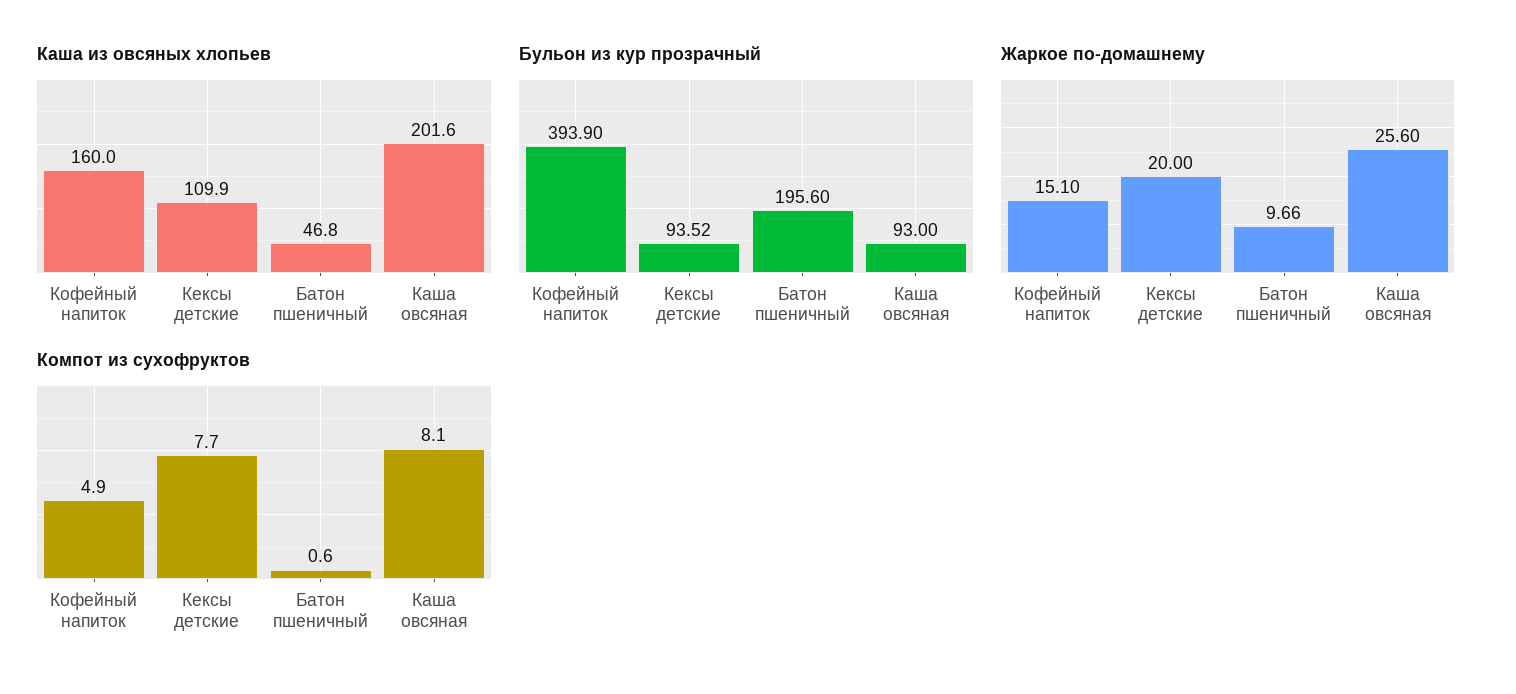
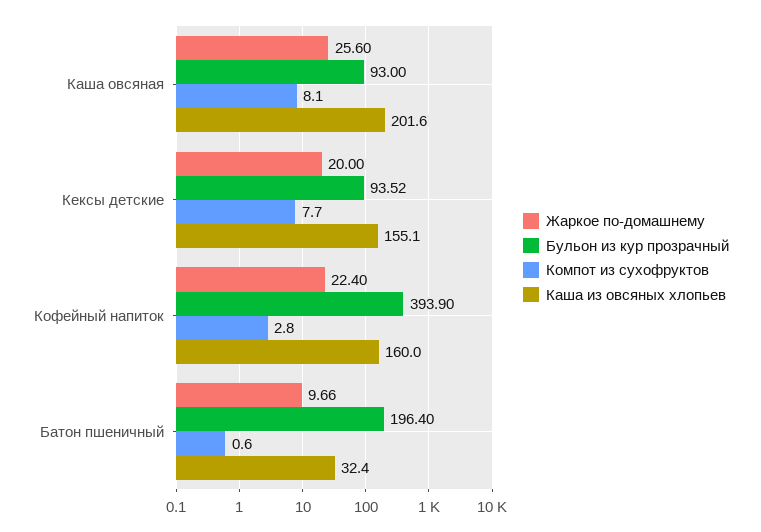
  {
    "Каша из овсяных хлопьев": {
      "Кофейный напиток": 160,
-     "Кексы детские": 109.9,
+     "Кексы детские": 155.1,
-     "Батон пшеничный": 46.8,
+     "Батон пшеничный": 32.4,
      "Каша овсяная": 201.6
    },
    "Бульон из кур прозрачный": {
      "Кофейный напиток": 393.9,
      "Кексы детские": 93.52,
-     "Батон пшеничный": 195.6,
+     "Батон пшеничный": 196.4,
      "Каша овсяная": 93
    },
    "Жаркое по-домашнему": {
-     "Кофейный напиток": 15.1,
+     "Кофейный напиток": 22.4,
      "Кексы детские": 20,
      "Батон пшеничный": 9.66,
      "Каша овсяная": 25.6
    },
    "Компот из сухофруктов": {
-     "Кофейный напиток": 4.9,
+     "Кофейный напиток": 2.8,
      "Кексы детские": 7.7,
      "Батон пшеничный": 0.6,
      "Каша овсяная": 8.1
    }
  }

